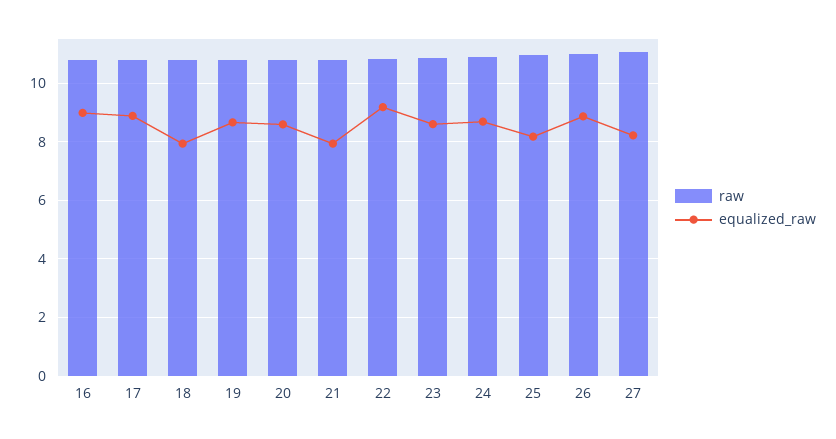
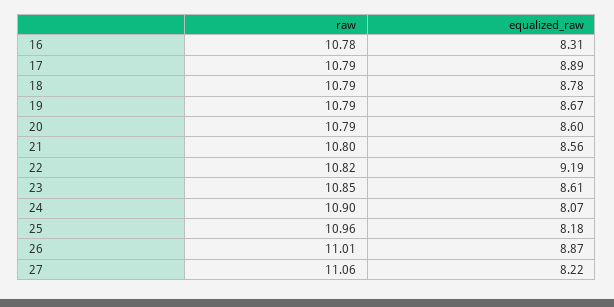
  {
    "raw": {
      "16": 10.78,
      "17": 10.79,
      "18": 10.79,
      "19": 10.79,
      "20": 10.79,
      "21": 10.8,
      "22": 10.82,
      "23": 10.85,
      "24": 10.9,
      "25": 10.96,
      "26": 11.01,
      "27": 11.06
    },
    "equalized_raw": {
-     "16": 9,
+     "16": 8.31,
      "17": 8.89,
-     "18": 8,
+     "18": 8.78,
      "19": 8.67,
      "20": 8.6,
-     "21": 8,
+     "21": 8.56,
      "22": 9.19,
      "23": 8.61,
-     "24": 8.75,
+     "24": 8.07,
      "25": 8.18,
      "26": 8.87,
      "27": 8.22
    }
  }

